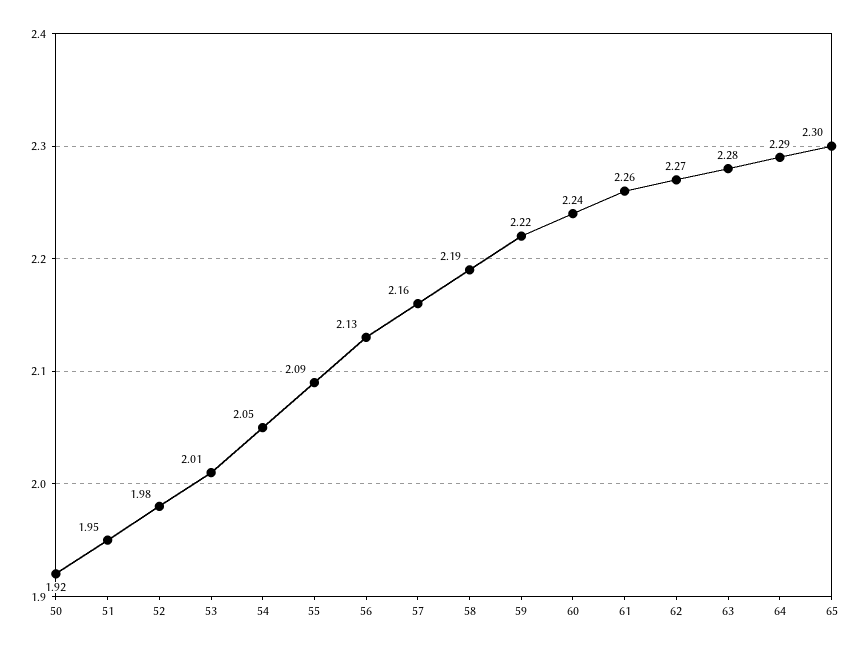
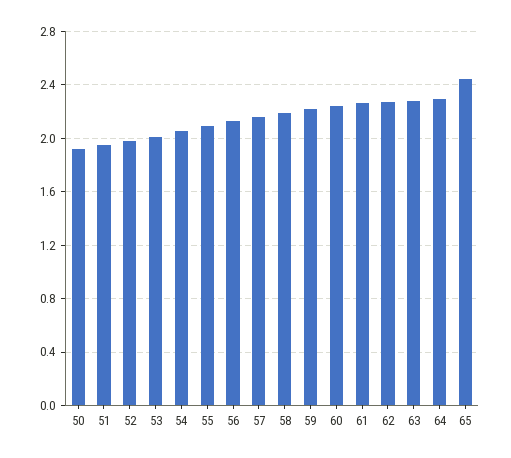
  {
    "50": 1.92,
    "51": 1.95,
    "52": 1.98,
    "53": 2.01,
    "54": 2.05,
    "55": 2.09,
    "56": 2.13,
    "57": 2.16,
    "58": 2.19,
    "59": 2.22,
    "60": 2.24,
    "61": 2.26,
    "62": 2.27,
    "63": 2.28,
    "64": 2.29,
-   "65": 2.3
+   "65": 2.45
  }

